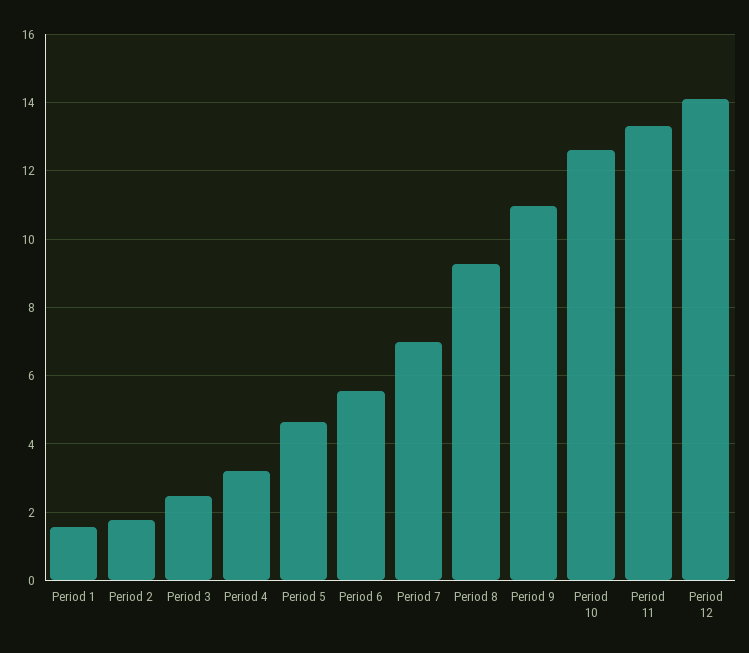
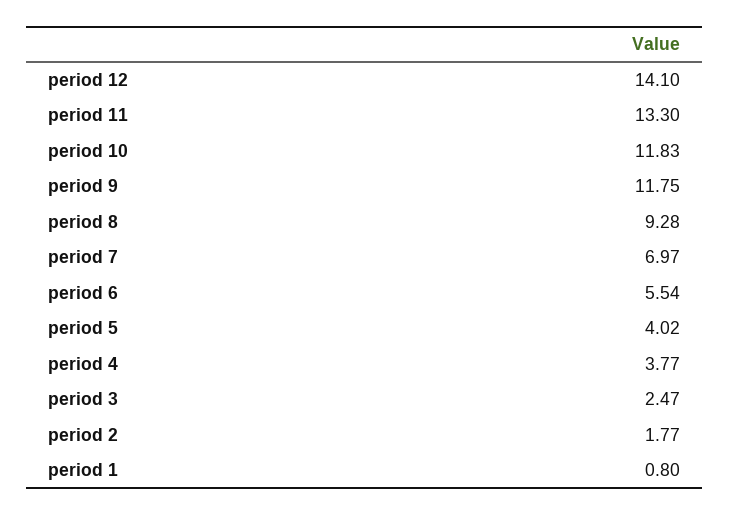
  {
-   "Period 1": 1.6,
+   "Period 1": 0.8,
    "Period 2": 1.77,
    "Period 3": 2.47,
-   "Period 4": 3.2,
+   "Period 4": 3.77,
-   "Period 5": 4.6,
+   "Period 5": 4.02,
    "Period 6": 5.54,
    "Period 7": 6.97,
    "Period 8": 9.28,
-   "Period 9": 11,
+   "Period 9": 11.75,
-   "Period 10": 12.6,
+   "Period 10": 11.83,
    "Period 11": 13.3,
    "Period 12": 14.1
  }

